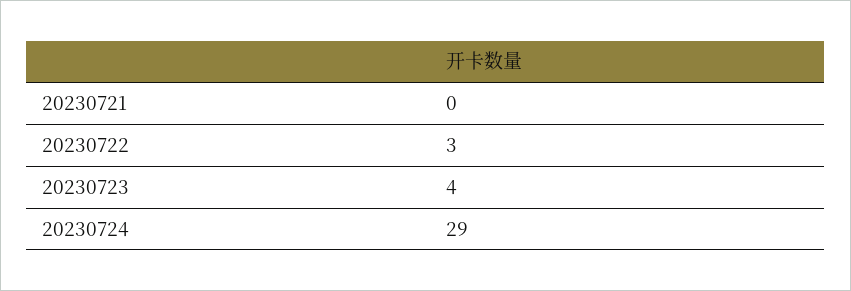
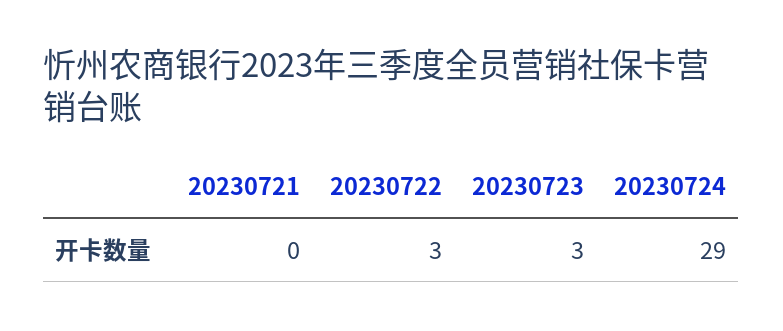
  {
    "20230721": 0,
    "20230722": 3,
-   "20230723": 4,
+   "20230723": 3,
    "20230724": 29
  }

